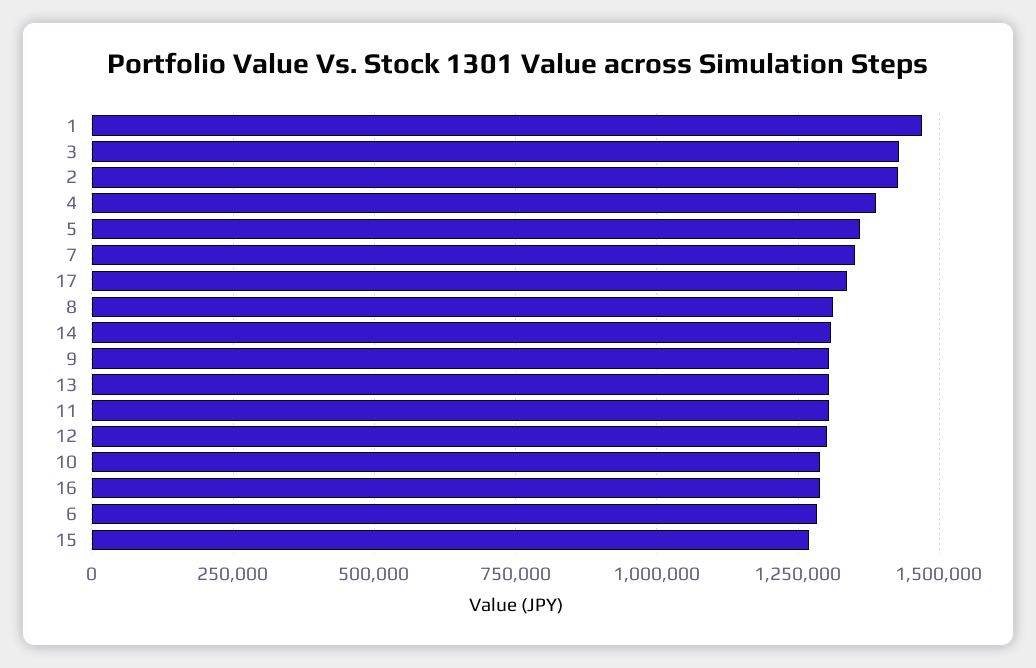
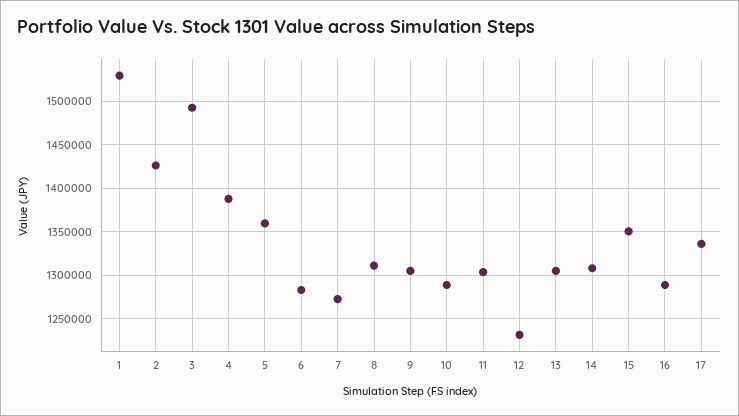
  {
-   "1": 1475000,
+   "1": 1530000,
-   "3": 1425000,
+   "3": 1490000,
    "2": 1430000,
    "4": 1390000,
    "5": 1360000,
-   "7": 1350000,
+   "7": 1270000,
    "17": 1340000,
    "8": 1310000,
    "14": 1310000,
    "9": 1310000,
    "13": 1310000,
    "11": 1300000,
-   "12": 1300000,
+   "12": 1230000,
    "10": 1290000,
    "16": 1290000,
    "6": 1280000,
-   "15": 1275000
+   "15": 1350000
  }

